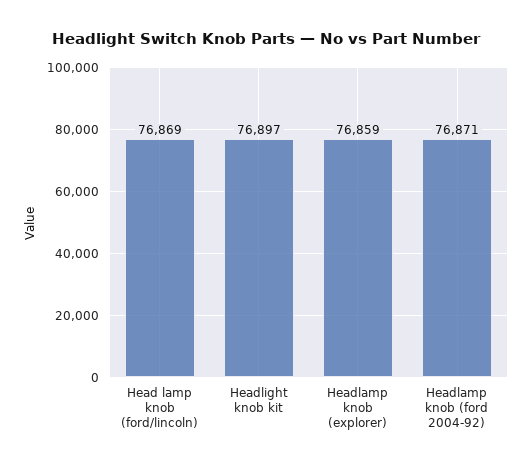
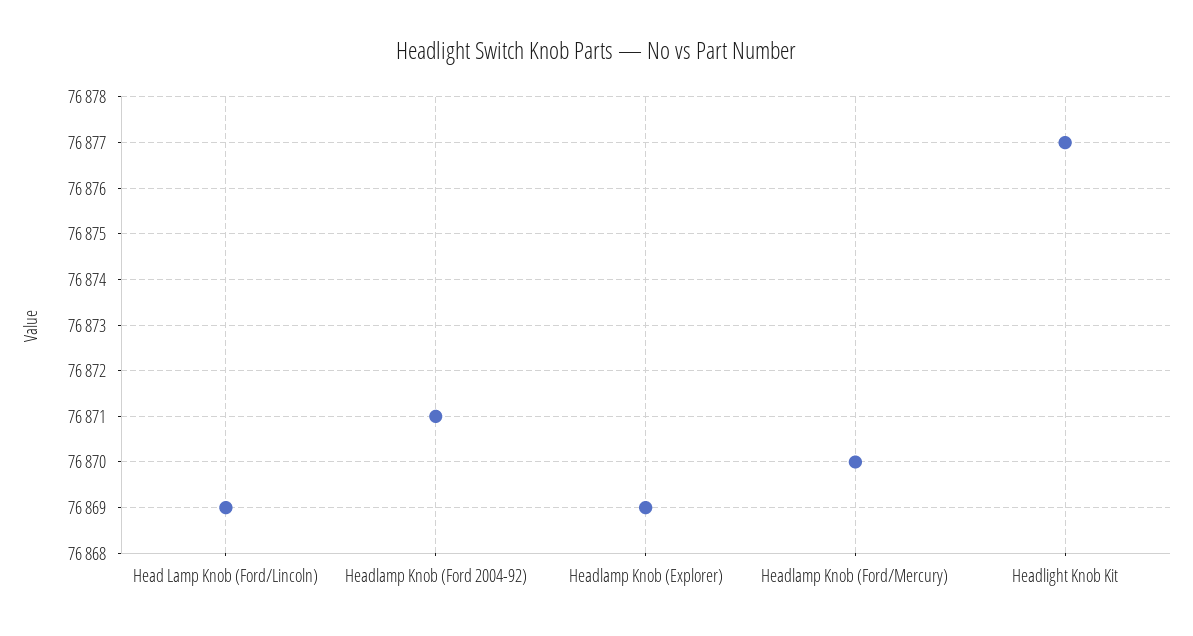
  {
    "Head lamp knob (ford/lincoln)": 76869,
-   "Headlight knob kit": 76897,
+   "Headlight knob kit": 76877,
-   "Headlamp knob (explorer)": 76859,
+   "Headlamp knob (explorer)": 76869,
-   "Headlamp knob (ford 2004-92)": 76871
+   "Headlamp knob (ford 2004-92)": 76871,
+   "Headlamp Knob (Ford/Mercury)": 76870
  }

